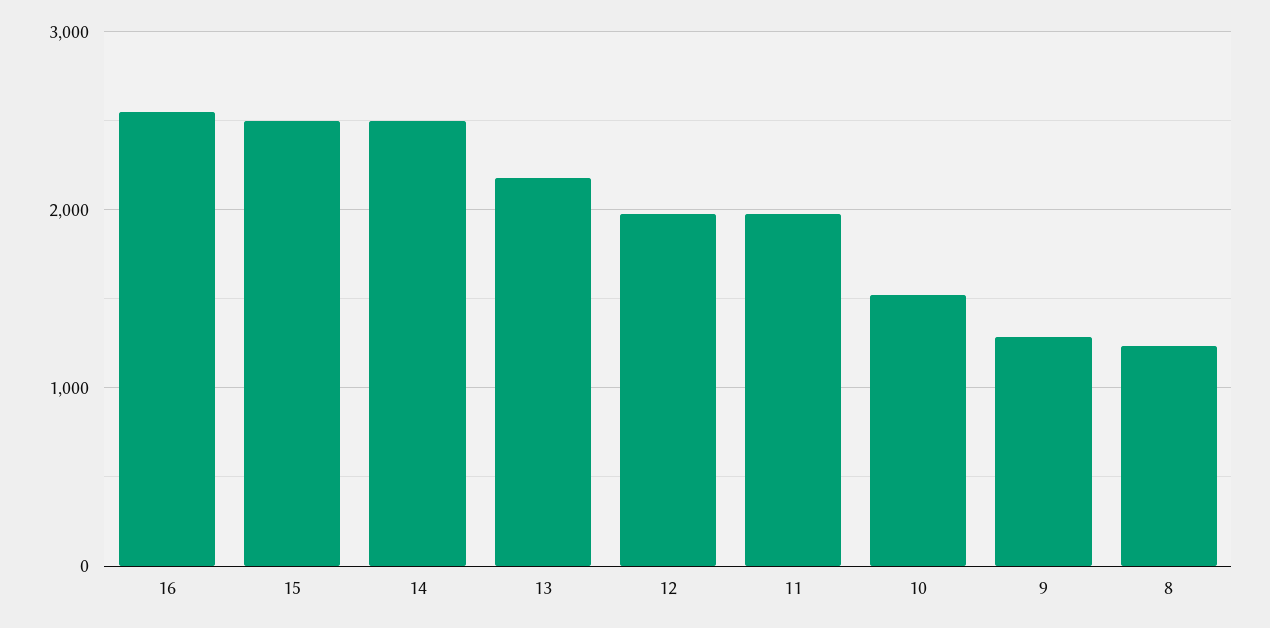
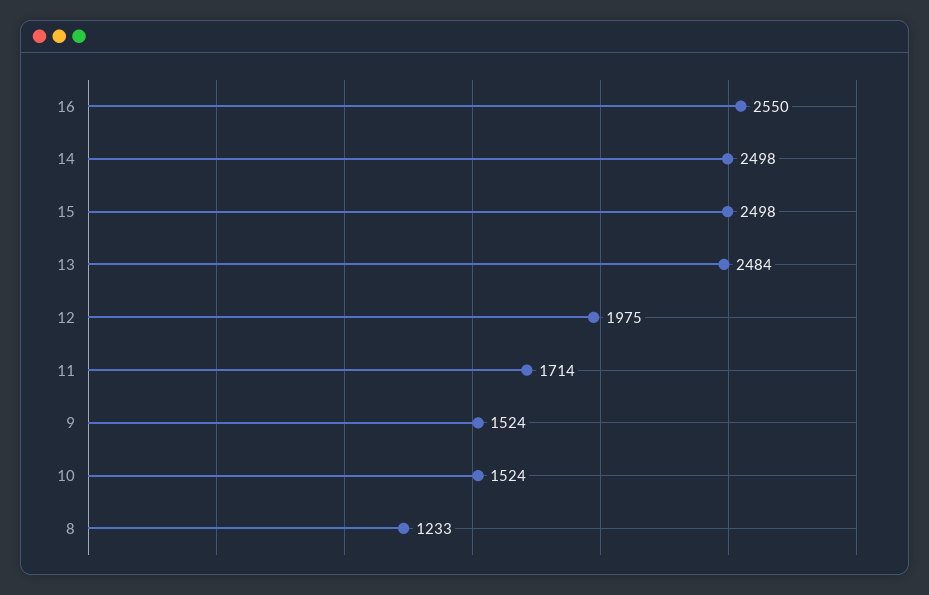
  {
    "16": 2550,
    "15": 2498,
    "14": 2498,
-   "13": 2200,
+   "13": 2484,
    "12": 1975,
-   "11": 2000,
+   "11": 1714,
    "10": 1524,
-   "9": 1300,
+   "9": 1524,
    "8": 1233
  }

